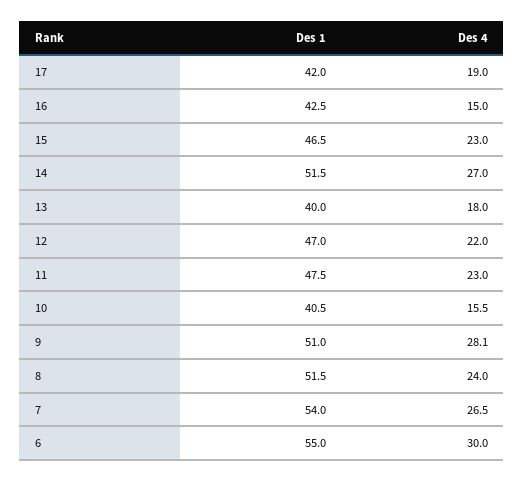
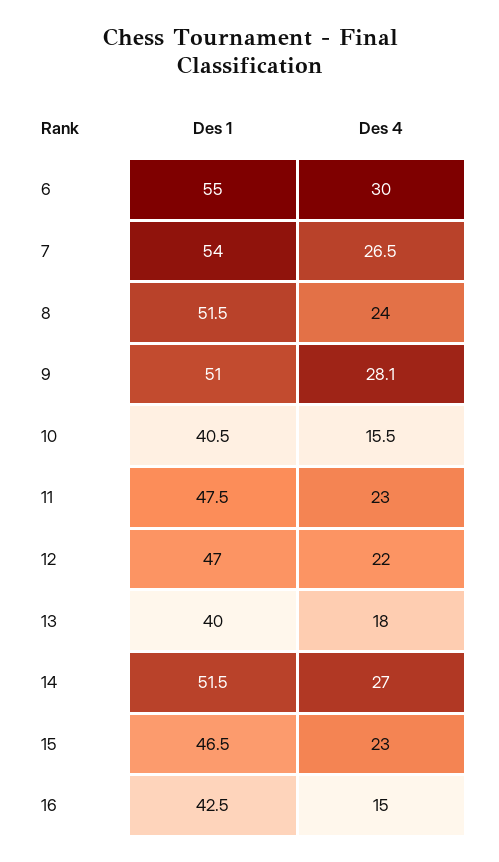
  {
    "Des 1": {
-     "17": 42,
      "16": 42.5,
      "15": 46.5,
      "14": 51.5,
      "13": 40,
      "12": 47,
      "11": 47.5,
      "10": 40.5,
      "9": 51,
      "8": 51.5,
      "7": 54,
      "6": 55
    },
    "Des 4": {
-     "17": 19,
      "16": 15,
      "15": 23,
      "14": 27,
      "13": 18,
      "12": 22,
      "11": 23,
      "10": 15.5,
      "9": 28.1,
      "8": 24,
      "7": 26.5,
      "6": 30
    }
  }

